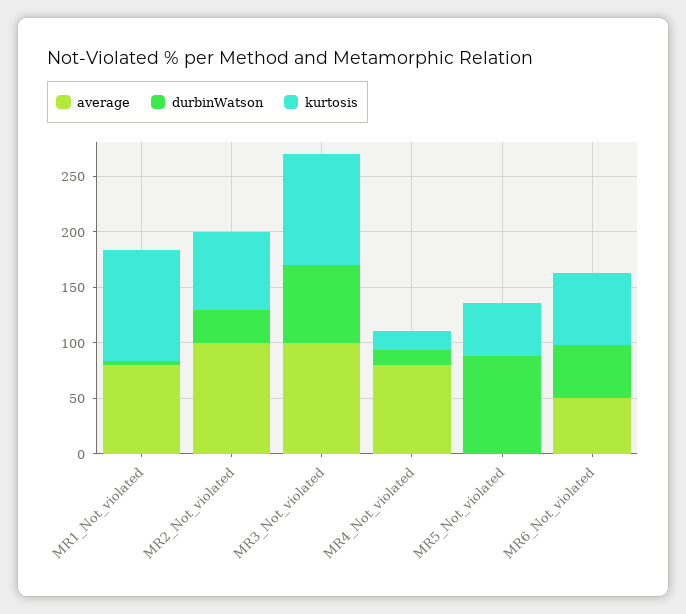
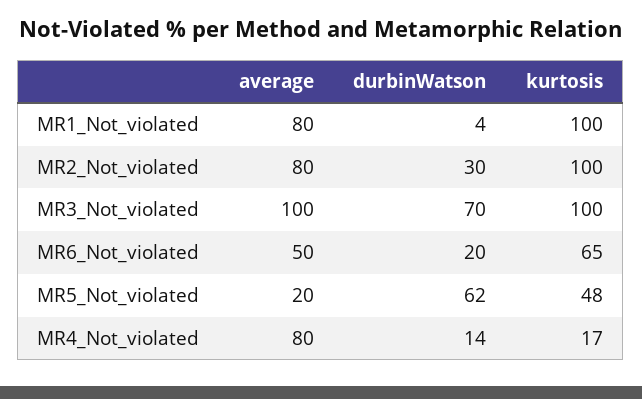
  {
    "average": {
      "MR1_Not_violated": 80,
-     "MR2_Not_violated": 100,
+     "MR2_Not_violated": 80,
      "MR3_Not_violated": 100,
      "MR4_Not_violated": 80,
-     "MR5_Not_violated": 0,
+     "MR5_Not_violated": 20,
      "MR6_Not_violated": 50
    },
    "durbinWatson": {
      "MR1_Not_violated": 4,
      "MR2_Not_violated": 30,
      "MR3_Not_violated": 70,
      "MR4_Not_violated": 14,
-     "MR5_Not_violated": 90,
+     "MR5_Not_violated": 62,
-     "MR6_Not_violated": 50
+     "MR6_Not_violated": 20
    },
    "kurtosis": {
      "MR1_Not_violated": 100,
-     "MR2_Not_violated": 70,
+     "MR2_Not_violated": 100,
      "MR3_Not_violated": 100,
      "MR4_Not_violated": 17,
      "MR5_Not_violated": 48,
      "MR6_Not_violated": 65
    }
  }

